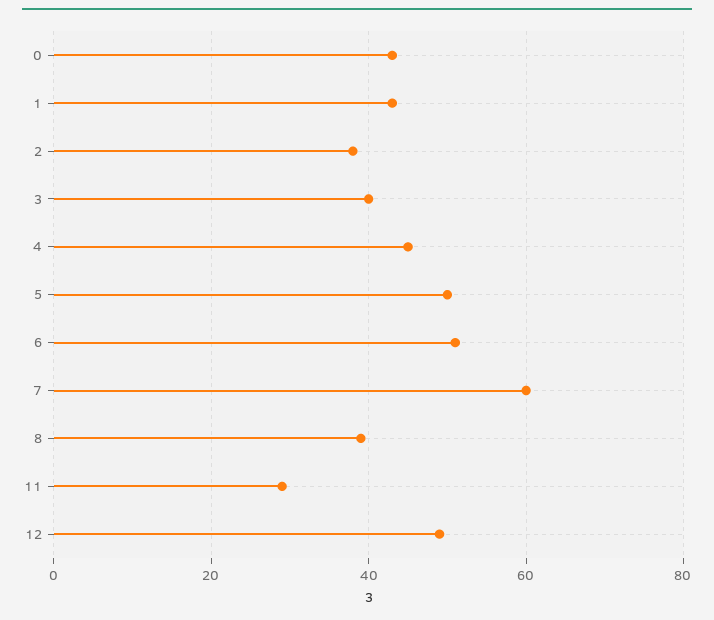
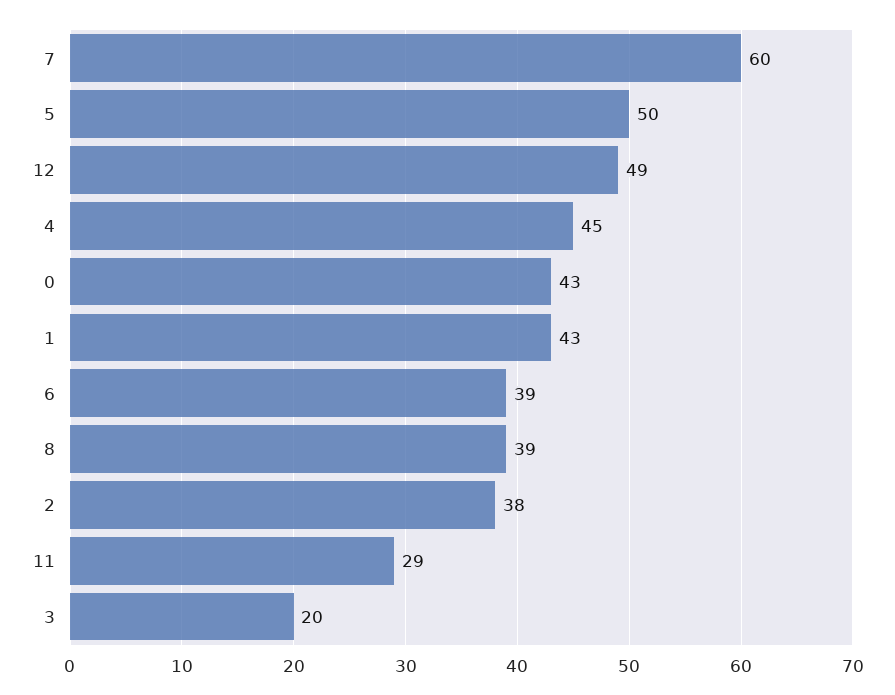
  {
    "0": 43,
    "1": 43,
    "2": 38,
-   "3": 40,
+   "3": 20,
    "4": 45,
    "5": 50,
-   "6": 50,
+   "6": 39,
    "7": 60,
    "8": 39,
    "11": 29,
    "12": 49
  }

